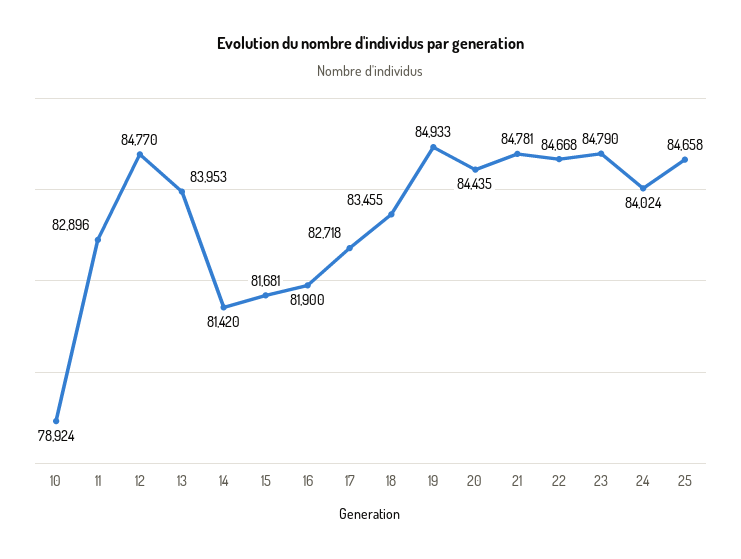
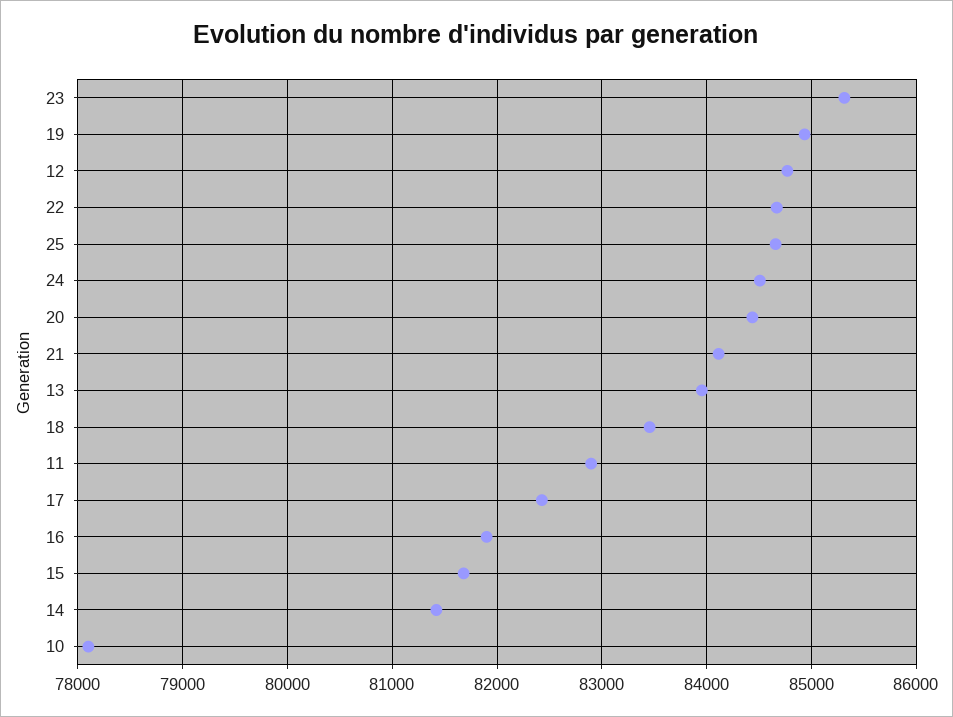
  {
-   "10": 78924,
+   "10": 78100,
    "11": 82896,
    "12": 84770,
    "13": 83953,
    "14": 81420,
    "15": 81681,
    "16": 81900,
-   "17": 82718,
+   "17": 82400,
    "18": 83455,
    "19": 84933,
    "20": 84435,
-   "21": 84781,
+   "21": 84100,
    "22": 84668,
-   "23": 84790,
+   "23": 85300,
-   "24": 84024,
+   "24": 84500,
    "25": 84658
  }

